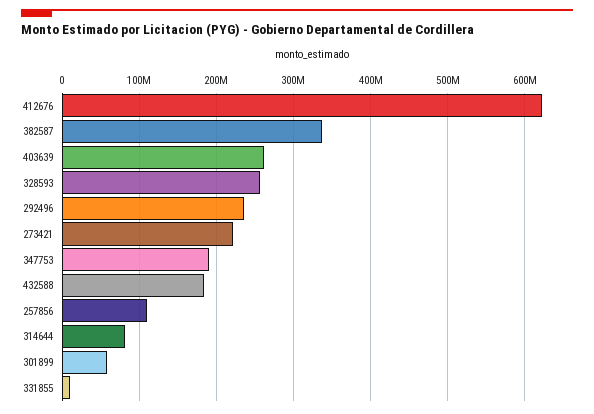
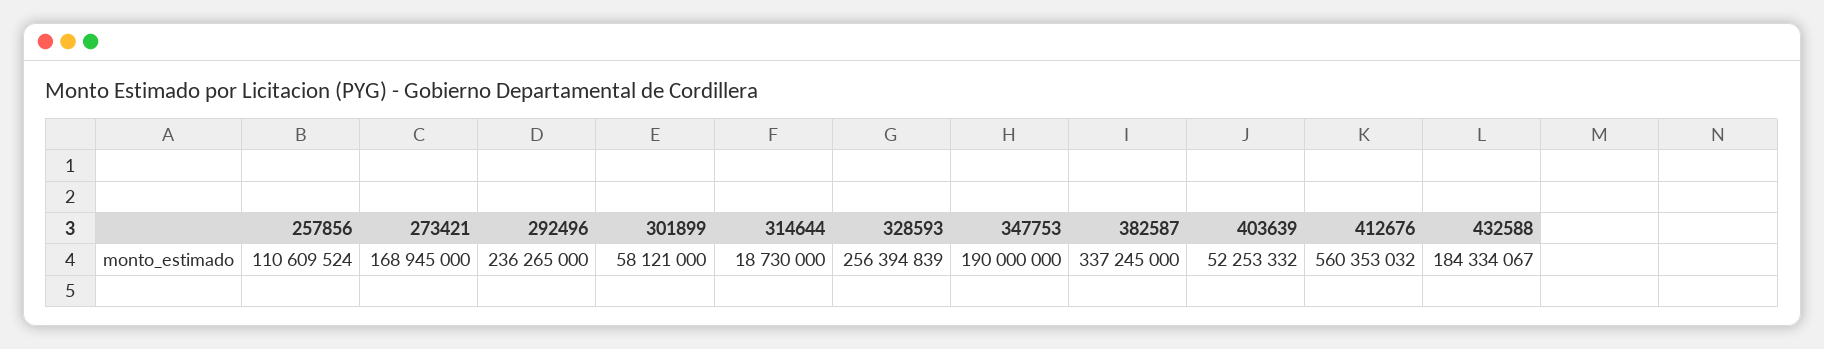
  {
-   "412676": 620000000,
+   "412676": 560353032,
    "382587": 337245000,
-   "403639": 260000000,
+   "403639": 52253332,
    "328593": 256394839,
    "292496": 236265000,
-   "273421": 220000000,
+   "273421": 168945000,
    "347753": 190000000,
    "432588": 184334067,
    "257856": 110609524,
-   "314644": 80000000,
+   "314644": 18730000,
-   "301899": 58121000,
+   "301899": 58121000
-   "331855": 10000000
  }

